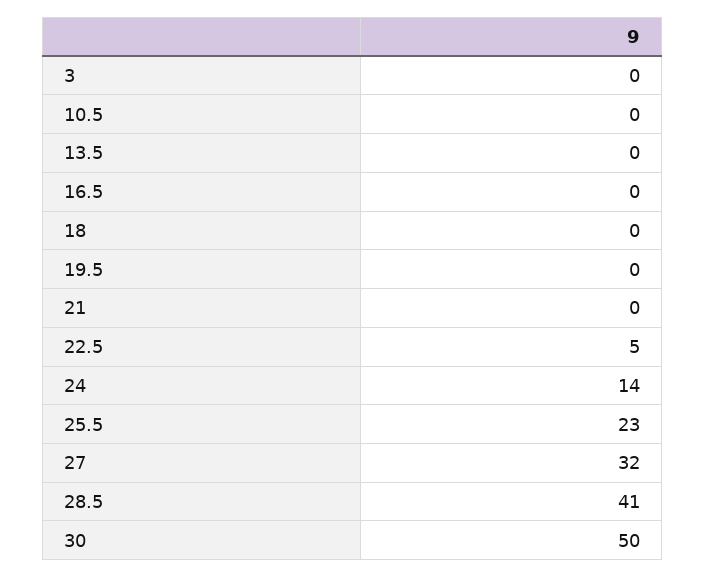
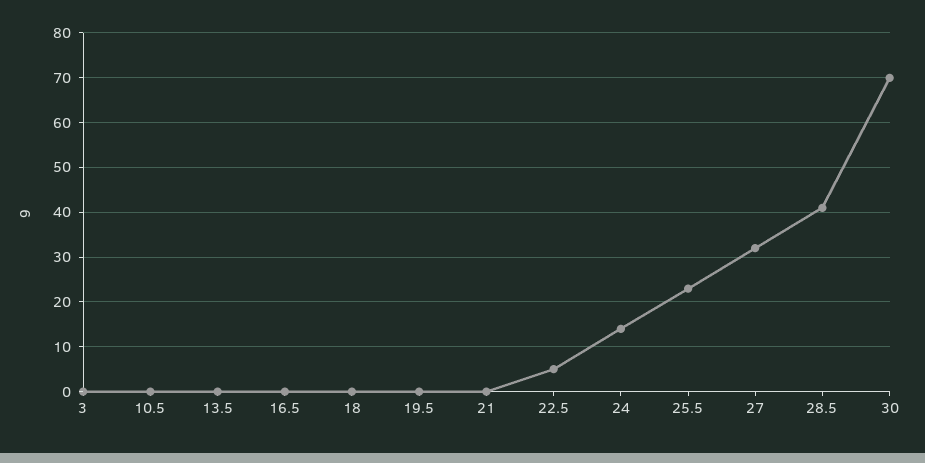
  {
    "3": 0,
    "10.5": 0,
    "13.5": 0,
    "16.5": 0,
    "18": 0,
    "19.5": 0,
    "21": 0,
    "22.5": 5,
    "24": 14,
    "25.5": 23,
    "27": 32,
    "28.5": 41,
-   "30": 50
+   "30": 70
  }

